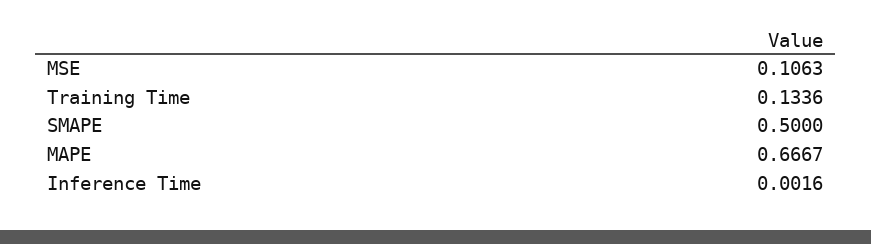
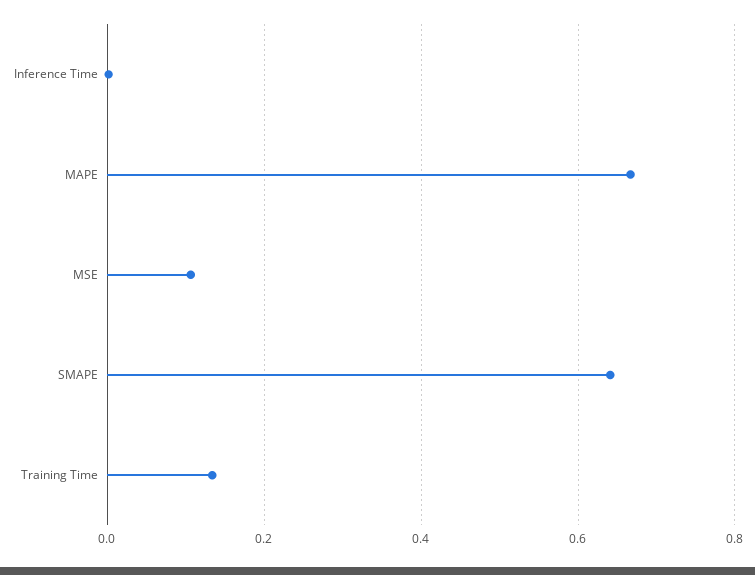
  {
    "MSE": 0.1063,
    "Training Time": 0.1336,
-   "SMAPE": 0.5,
+   "SMAPE": 0.64,
    "MAPE": 0.6667,
    "Inference Time": 0.0016
  }

